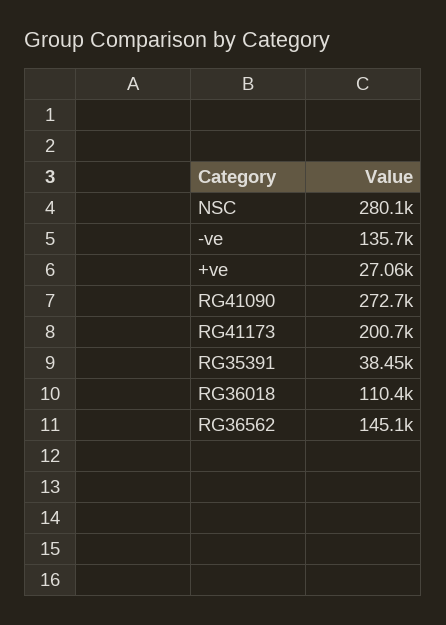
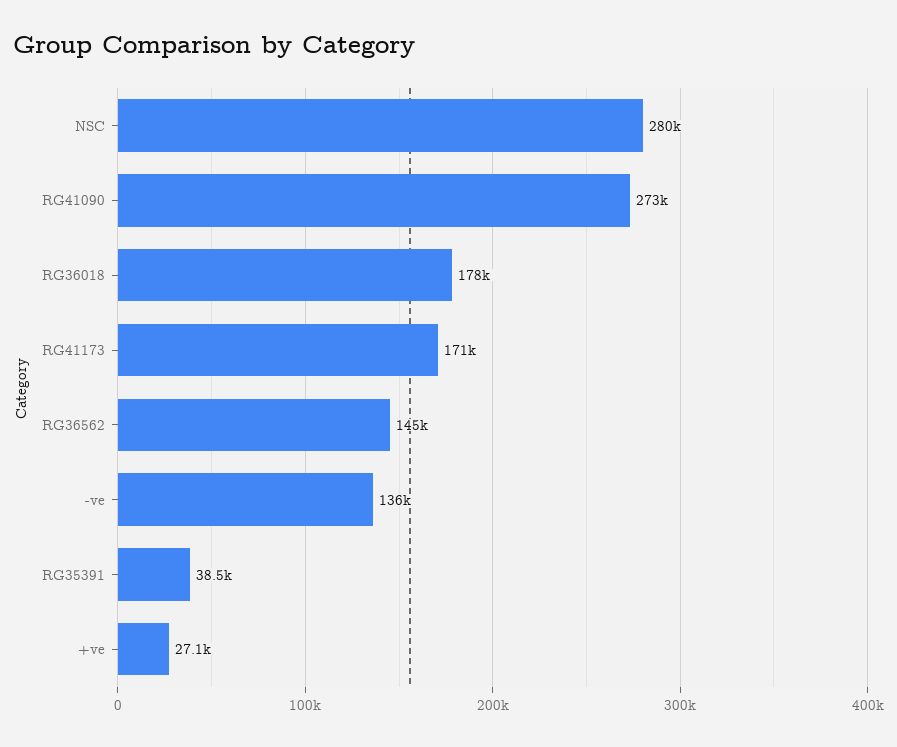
  {
    "NSC": 280100,
    "-ve": 135700,
    "+ve": 27060,
    "RG41090": 272700,
-   "RG41173": 200700,
+   "RG41173": 171000,
    "RG35391": 38450,
-   "RG36018": 110400,
+   "RG36018": 178000,
    "RG36562": 145100
  }

